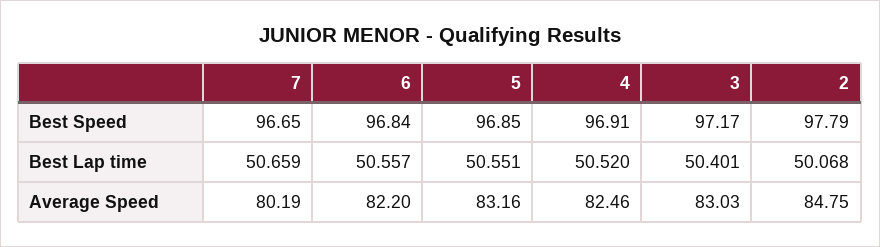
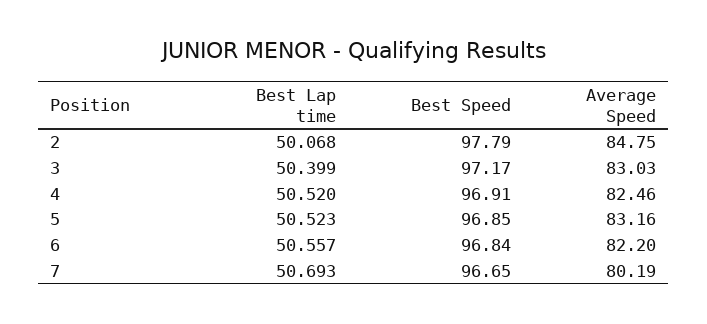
  {
    "7": {
      "Best Speed": 96.65,
-     "Best Lap time": 50.659,
+     "Best Lap time": 50.693,
      "Average Speed": 80.19
    },
    "6": {
      "Best Speed": 96.84,
      "Best Lap time": 50.557,
      "Average Speed": 82.2
    },
    "5": {
      "Best Speed": 96.85,
-     "Best Lap time": 50.551,
+     "Best Lap time": 50.523,
      "Average Speed": 83.16
    },
    "4": {
      "Best Speed": 96.91,
      "Best Lap time": 50.52,
      "Average Speed": 82.46
    },
    "3": {
      "Best Speed": 97.17,
-     "Best Lap time": 50.401,
+     "Best Lap time": 50.399,
      "Average Speed": 83.03
    },
    "2": {
      "Best Speed": 97.79,
      "Best Lap time": 50.068,
      "Average Speed": 84.75
    }
  }

